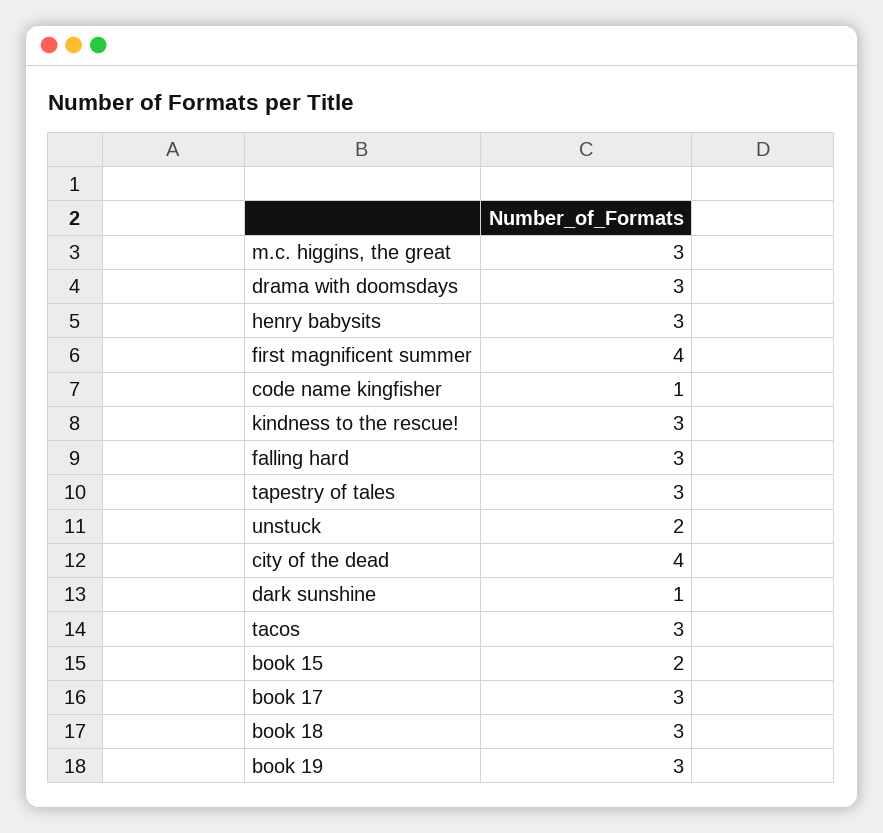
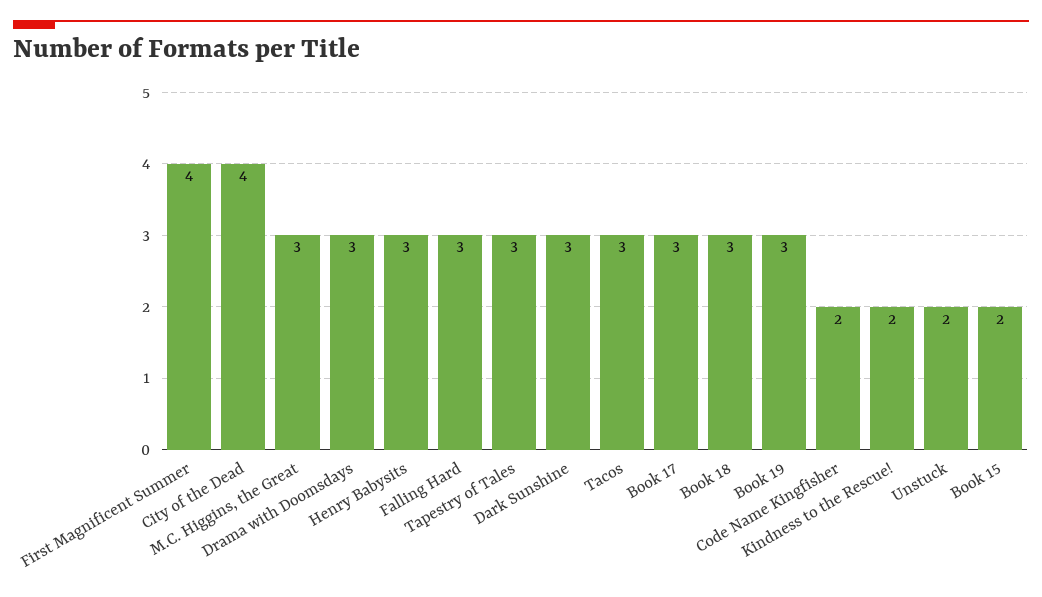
  {
    "m.c. higgins, the great": 3,
    "drama with doomsdays": 3,
    "henry babysits": 3,
    "first magnificent summer": 4,
-   "code name kingfisher": 1,
+   "code name kingfisher": 2,
-   "kindness to the rescue!": 3,
+   "kindness to the rescue!": 2,
    "falling hard": 3,
    "tapestry of tales": 3,
    "unstuck": 2,
    "city of the dead": 4,
-   "dark sunshine": 1,
+   "dark sunshine": 3,
    "tacos": 3,
    "book 15": 2,
    "book 17": 3,
    "book 18": 3,
    "book 19": 3
  }

